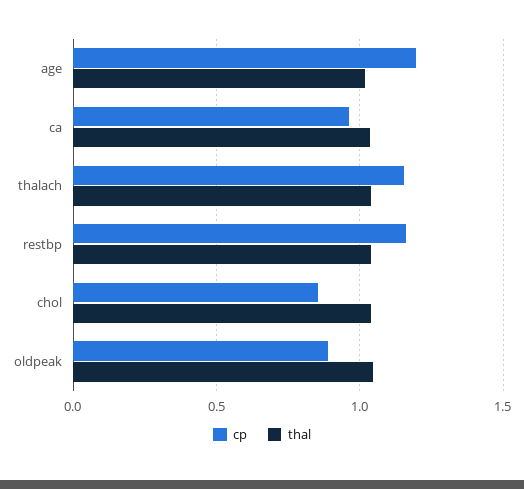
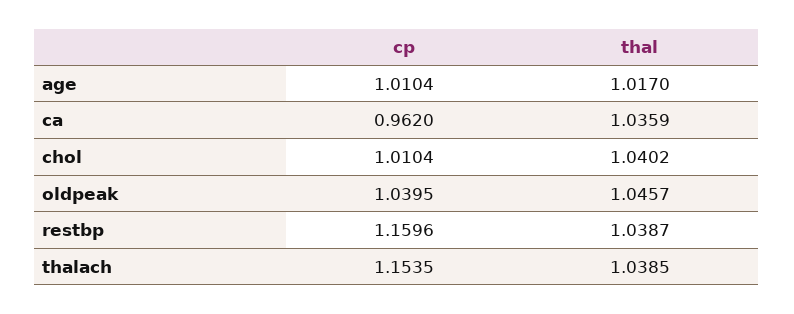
  {
    "cp": {
-     "age": 1.2,
+     "age": 1.0104,
      "ca": 0.962,
      "thalach": 1.1535,
      "restbp": 1.1596,
-     "chol": 0.85,
+     "chol": 1.0104,
-     "oldpeak": 0.9
+     "oldpeak": 1.0395
    },
    "thal": {
      "age": 1.017,
      "ca": 1.0359,
      "thalach": 1.0385,
      "restbp": 1.0387,
      "chol": 1.0402,
      "oldpeak": 1.0457
    }
  }

